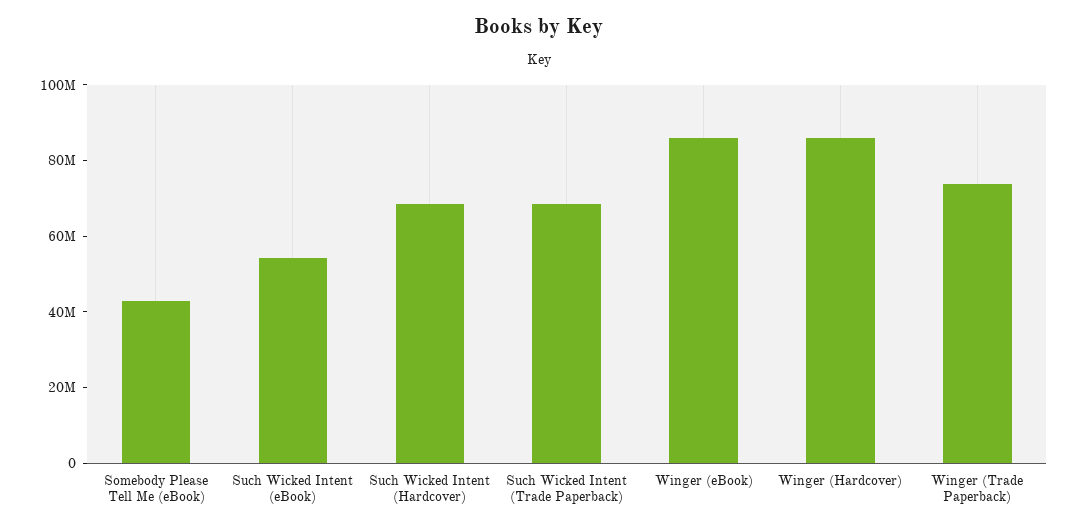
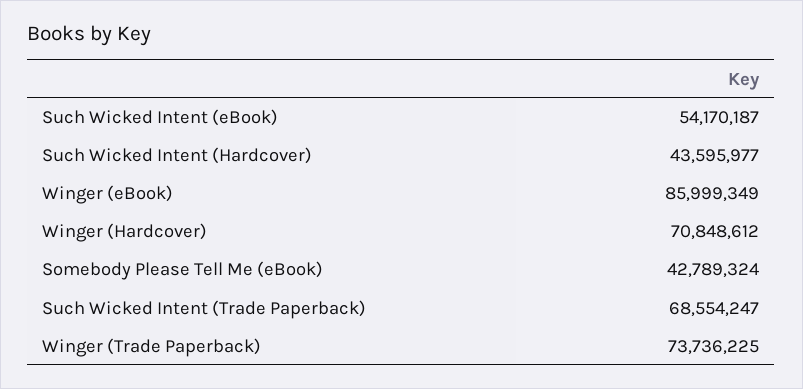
  {
    "Somebody Please Tell Me (eBook)": 42789324,
    "Such Wicked Intent (eBook)": 54170187,
-   "Such Wicked Intent (Hardcover)": 70000000,
+   "Such Wicked Intent (Hardcover)": 43595977,
    "Such Wicked Intent (Trade Paperback)": 68554247,
    "Winger (eBook)": 85999349,
-   "Winger (Hardcover)": 85000000,
+   "Winger (Hardcover)": 70848612,
    "Winger (Trade Paperback)": 73736225
  }

